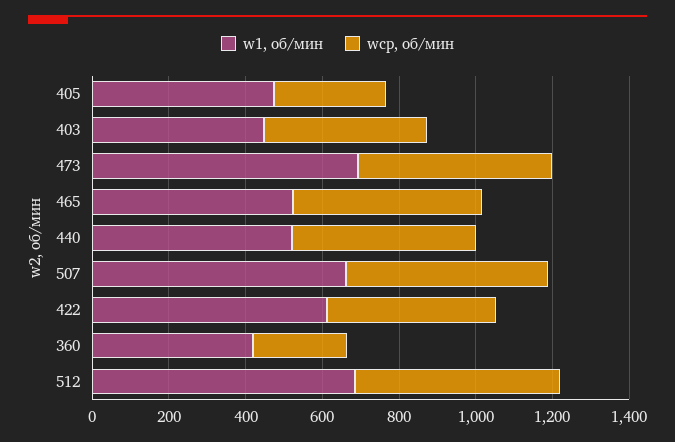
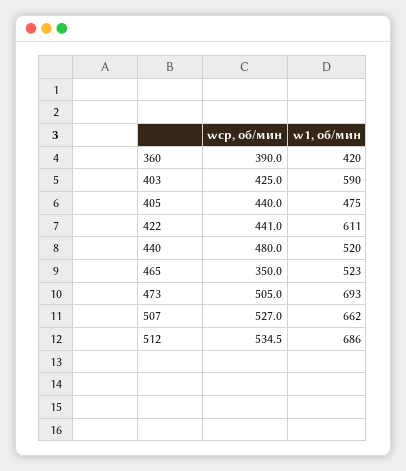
  {
    "w1, об/мин": {
      "405": 475,
-     "403": 450,
+     "403": 590,
      "473": 693,
      "465": 523,
      "440": 520,
      "507": 662,
      "422": 611,
      "360": 420,
      "512": 686
    },
    "wср, об/мин": {
-     "405": 300,
+     "405": 440,
      "403": 425,
      "473": 505,
-     "465": 500,
+     "465": 350,
      "440": 480,
      "507": 527,
      "422": 441,
-     "360": 250,
+     "360": 390,
      "512": 534.5
    }
  }

